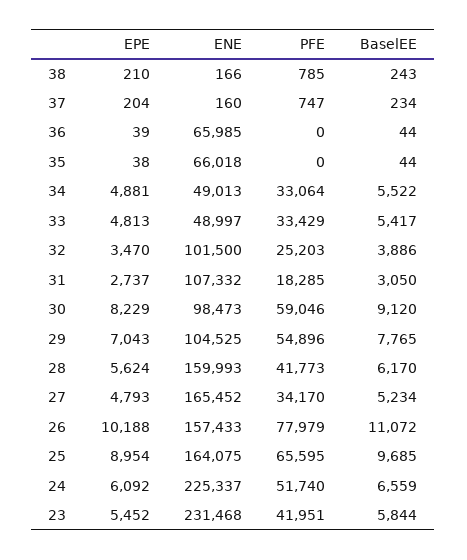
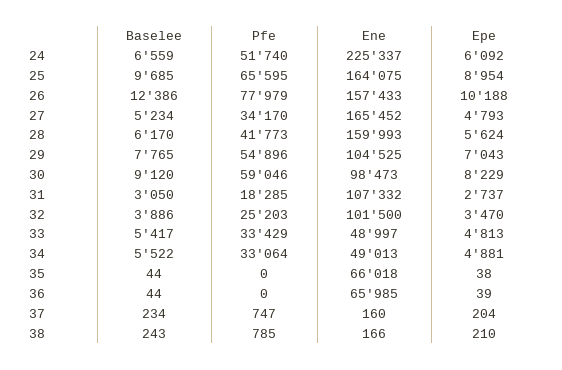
  {
    "EPE": {
      "38": 210,
      "37": 204,
      "36": 39,
      "35": 38,
      "34": 4881,
      "33": 4813,
      "32": 3470,
      "31": 2737,
      "30": 8229,
      "29": 7043,
      "28": 5624,
      "27": 4793,
      "26": 10188,
      "25": 8954,
-     "24": 6092,
+     "24": 6092
-     "23": 5452
    },
    "ENE": {
      "38": 166,
      "37": 160,
      "36": 65985,
      "35": 66018,
      "34": 49013,
      "33": 48997,
      "32": 101500,
      "31": 107332,
      "30": 98473,
      "29": 104525,
      "28": 159993,
      "27": 165452,
      "26": 157433,
      "25": 164075,
-     "24": 225337,
+     "24": 225337
-     "23": 231468
    },
    "PFE": {
      "38": 785,
      "37": 747,
      "36": 0,
      "35": 0,
      "34": 33064,
      "33": 33429,
      "32": 25203,
      "31": 18285,
      "30": 59046,
      "29": 54896,
      "28": 41773,
      "27": 34170,
      "26": 77979,
      "25": 65595,
-     "24": 51740,
+     "24": 51740
-     "23": 41951
    },
    "BaselEE": {
      "38": 243,
      "37": 234,
      "36": 44,
      "35": 44,
      "34": 5522,
      "33": 5417,
      "32": 3886,
      "31": 3050,
      "30": 9120,
      "29": 7765,
      "28": 6170,
      "27": 5234,
-     "26": 11072,
+     "26": 12386,
      "25": 9685,
-     "24": 6559,
+     "24": 6559
-     "23": 5844
    }
  }

